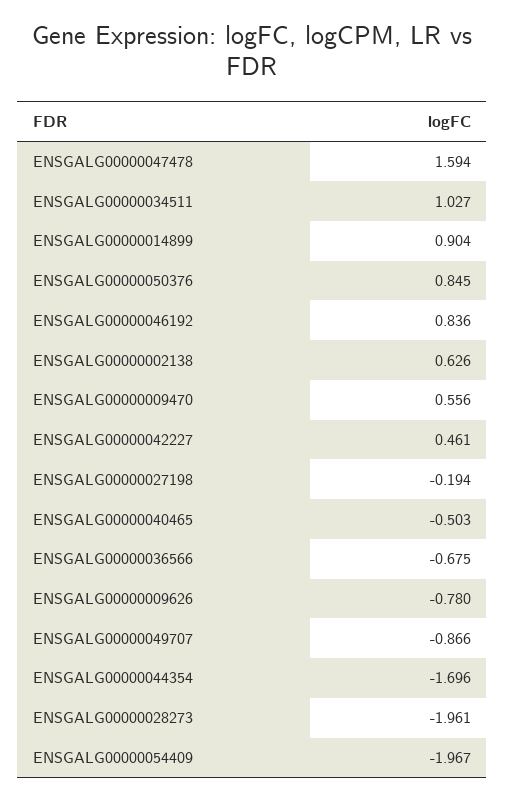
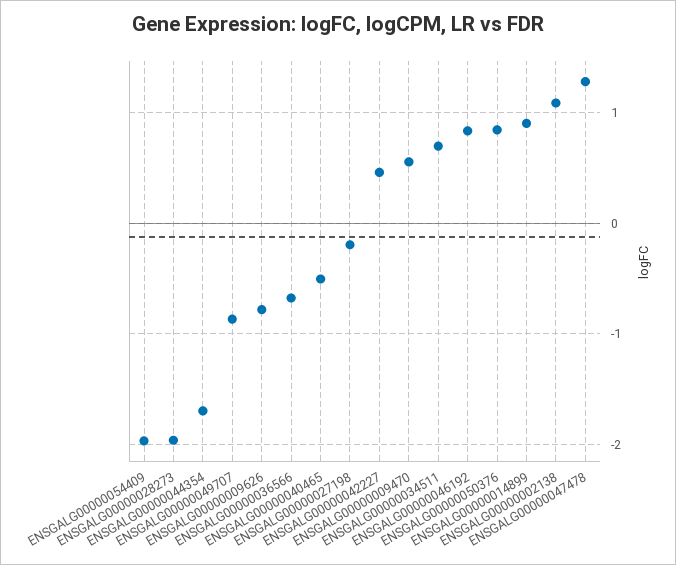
  {
-   "ENSGALG00000047478": 1.594,
+   "ENSGALG00000047478": 1.3,
-   "ENSGALG00000034511": 1.027,
+   "ENSGALG00000034511": 0.7,
    "ENSGALG00000014899": 0.904,
    "ENSGALG00000050376": 0.845,
    "ENSGALG00000046192": 0.836,
-   "ENSGALG00000002138": 0.626,
+   "ENSGALG00000002138": 1.1,
    "ENSGALG00000009470": 0.556,
    "ENSGALG00000042227": 0.461,
    "ENSGALG00000027198": -0.194,
    "ENSGALG00000040465": -0.503,
    "ENSGALG00000036566": -0.675,
    "ENSGALG00000009626": -0.78,
    "ENSGALG00000049707": -0.866,
    "ENSGALG00000044354": -1.696,
    "ENSGALG00000028273": -1.961,
    "ENSGALG00000054409": -1.967
  }

